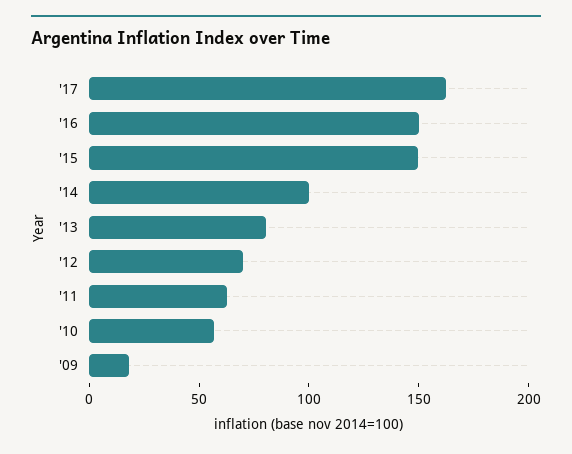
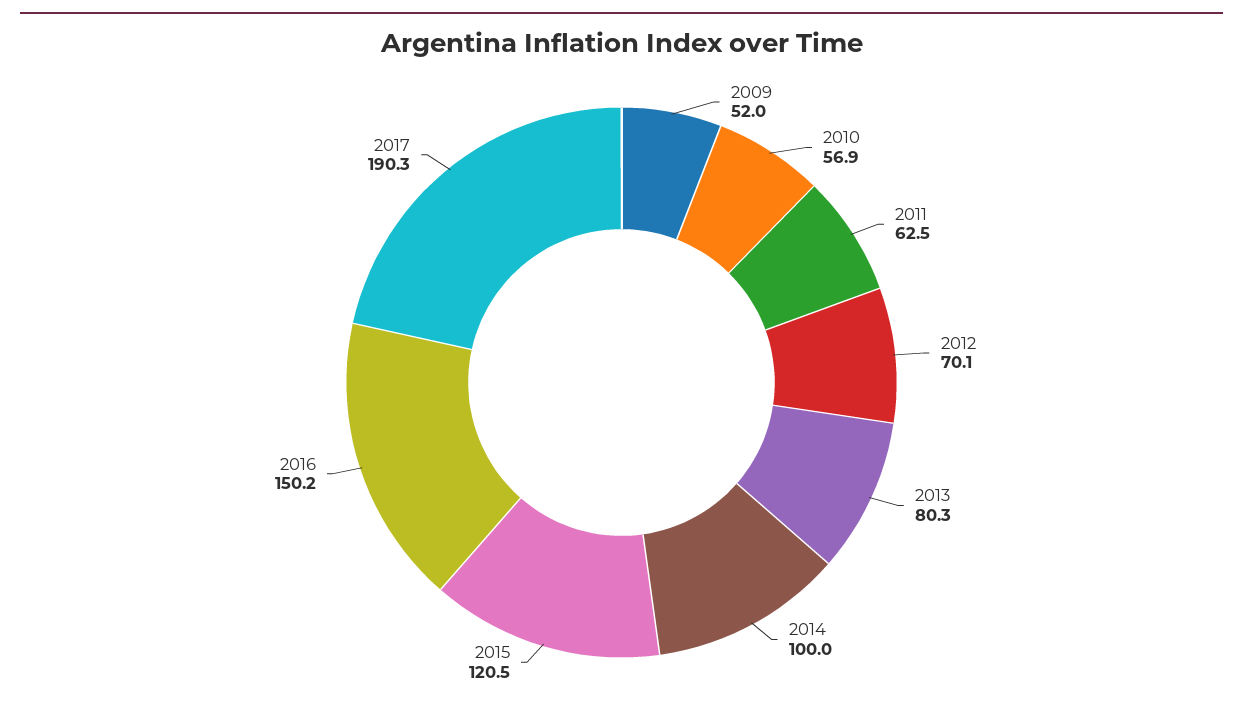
  {
-   "'17": 160,
+   "'17": 190.3,
    "'16": 150.2,
-   "'15": 150,
+   "'15": 120.5,
    "'14": 100,
    "'13": 80.3,
    "'12": 70.1,
    "'11": 62.5,
    "'10": 56.9,
-   "'09": 20
+   "'09": 52
  }

